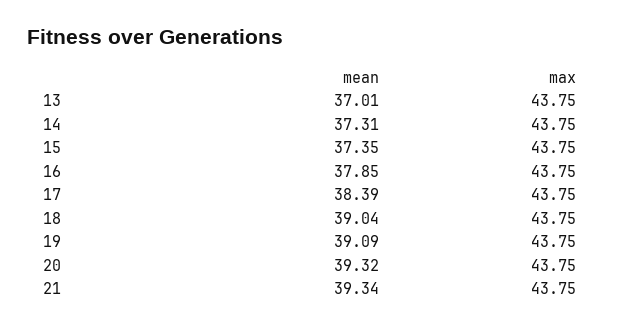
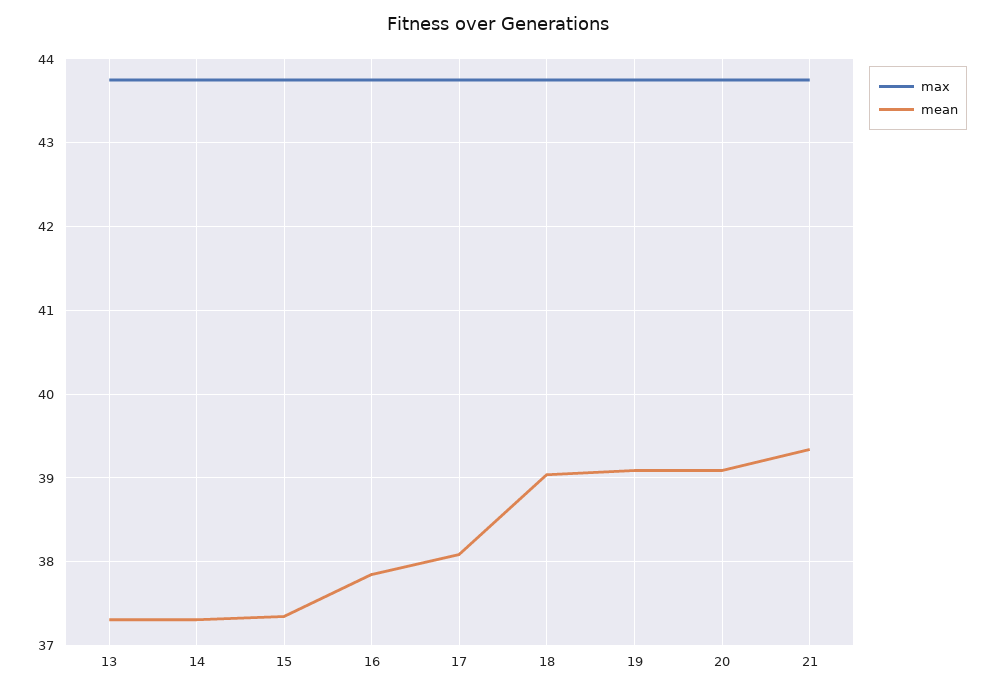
  {
    "mean": {
-     "13": 37.01,
+     "13": 37.3,
      "14": 37.31,
      "15": 37.35,
      "16": 37.85,
-     "17": 38.39,
+     "17": 38.1,
      "18": 39.04,
      "19": 39.09,
-     "20": 39.32,
+     "20": 39.1,
      "21": 39.34
    },
    "max": {
      "13": 43.75,
      "14": 43.75,
      "15": 43.75,
      "16": 43.75,
      "17": 43.75,
      "18": 43.75,
      "19": 43.75,
      "20": 43.75,
      "21": 43.75
    }
  }

